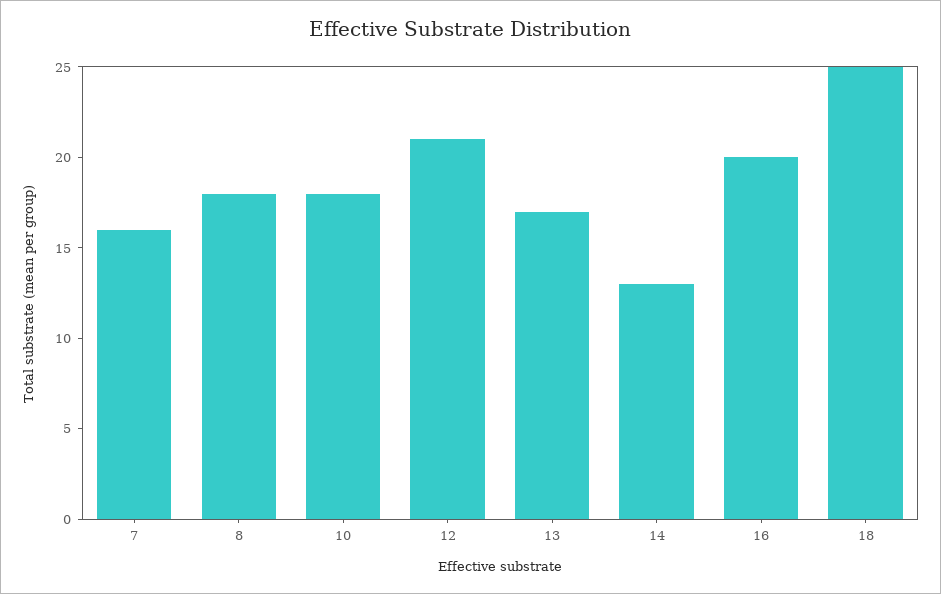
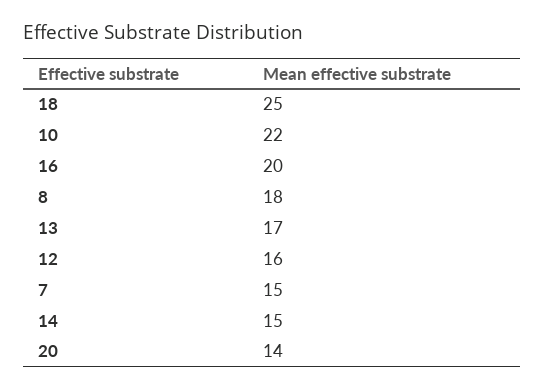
  {
-   "7": 16,
+   "7": 15,
    "8": 18,
-   "10": 18,
+   "10": 22,
-   "12": 21,
+   "12": 16,
    "13": 17,
-   "14": 13,
+   "14": 15,
    "16": 20,
-   "18": 25
+   "18": 25,
+   "20": 14
  }

